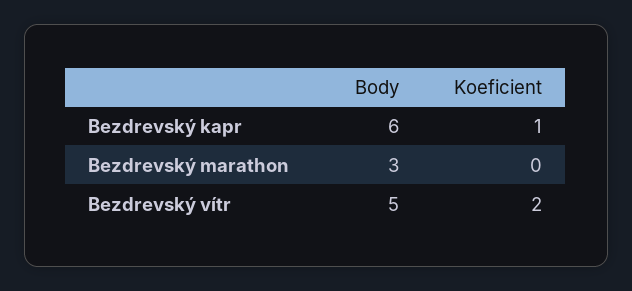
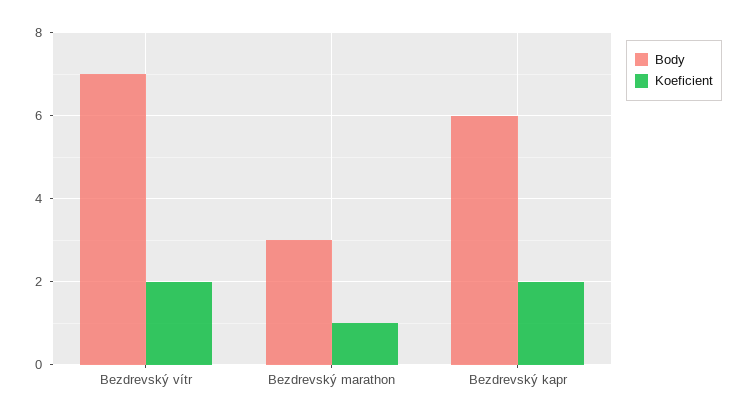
  {
    "Body": {
      "Bezdrevský kapr": 6,
      "Bezdrevský marathon": 3,
-     "Bezdrevský vítr": 5
+     "Bezdrevský vítr": 7
    },
    "Koeficient": {
-     "Bezdrevský kapr": 1,
+     "Bezdrevský kapr": 2,
-     "Bezdrevský marathon": 0,
+     "Bezdrevský marathon": 1,
      "Bezdrevský vítr": 2
    }
  }

